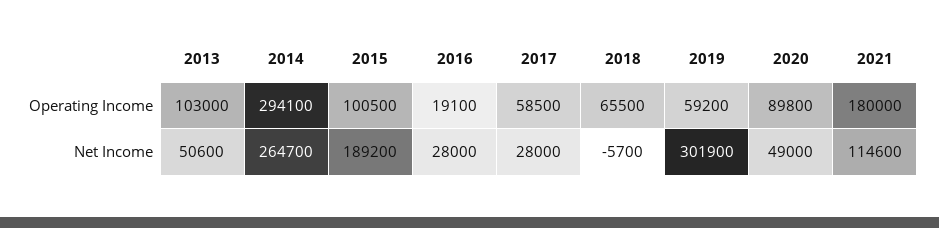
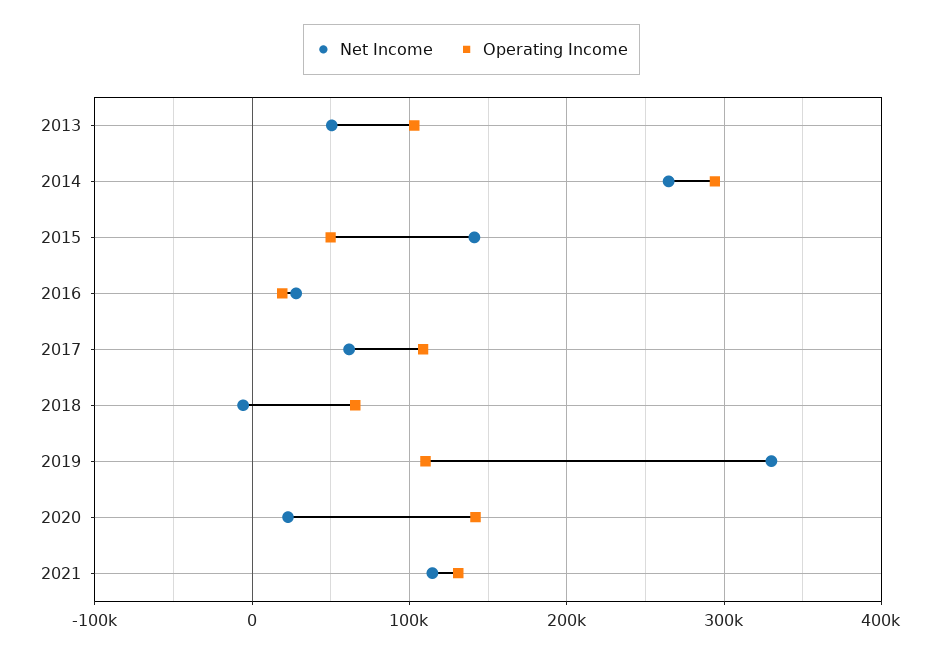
  {
    "Operating Income": {
      "2013": 103000,
      "2014": 294100,
-     "2015": 100500,
+     "2015": 50000,
      "2016": 19100,
-     "2017": 58500,
+     "2017": 110000,
      "2018": 65500,
-     "2019": 59200,
+     "2019": 110000,
-     "2020": 89800,
+     "2020": 140000,
-     "2021": 180000
+     "2021": 130000
    },
    "Net Income": {
      "2013": 50600,
      "2014": 264700,
-     "2015": 189200,
+     "2015": 140000,
      "2016": 28000,
-     "2017": 28000,
+     "2017": 60000,
      "2018": -5700,
-     "2019": 301900,
+     "2019": 330000,
-     "2020": 49000,
+     "2020": 20000,
      "2021": 114600
    }
  }

